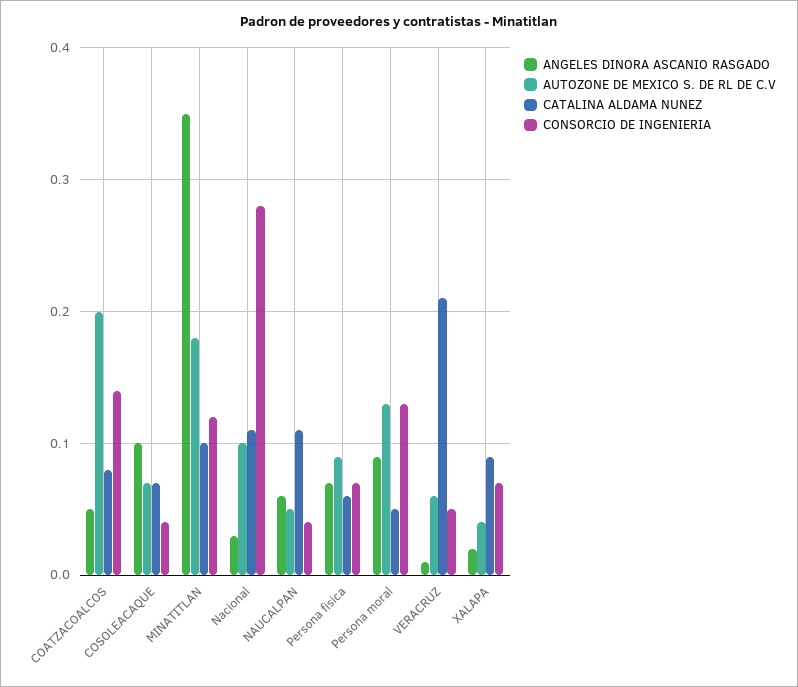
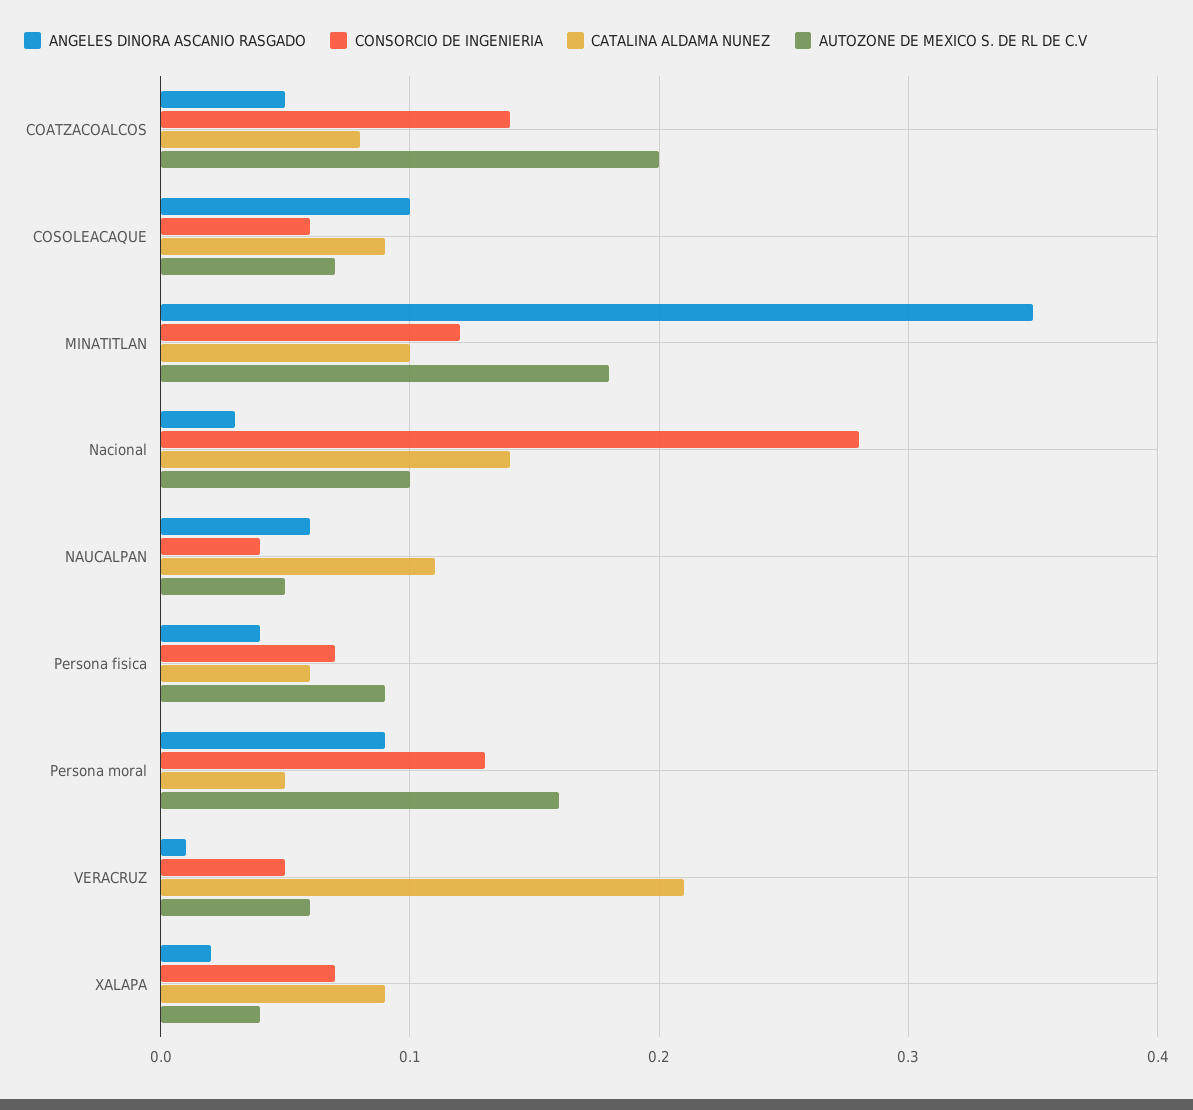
  {
    "ANGELES DINORA ASCANIO RASGADO": {
      "COATZACOALCOS": 0.05,
      "COSOLEACAQUE": 0.1,
      "MINATITLAN": 0.35,
      "Nacional": 0.03,
      "NAUCALPAN": 0.06,
-     "Persona fisica": 0.07,
+     "Persona fisica": 0.04,
      "Persona moral": 0.09,
      "VERACRUZ": 0.01,
      "XALAPA": 0.02
    },
    "AUTOZONE DE MEXICO S. DE RL DE C.V": {
      "COATZACOALCOS": 0.2,
      "COSOLEACAQUE": 0.07,
      "MINATITLAN": 0.18,
      "Nacional": 0.1,
      "NAUCALPAN": 0.05,
      "Persona fisica": 0.09,
-     "Persona moral": 0.13,
+     "Persona moral": 0.16,
      "VERACRUZ": 0.06,
      "XALAPA": 0.04
    },
    "CATALINA ALDAMA NUNEZ": {
      "COATZACOALCOS": 0.08,
-     "COSOLEACAQUE": 0.07,
+     "COSOLEACAQUE": 0.09,
      "MINATITLAN": 0.1,
-     "Nacional": 0.11,
+     "Nacional": 0.14,
      "NAUCALPAN": 0.11,
      "Persona fisica": 0.06,
      "Persona moral": 0.05,
      "VERACRUZ": 0.21,
      "XALAPA": 0.09
    },
    "CONSORCIO DE INGENIERIA": {
      "COATZACOALCOS": 0.14,
-     "COSOLEACAQUE": 0.04,
+     "COSOLEACAQUE": 0.06,
      "MINATITLAN": 0.12,
      "Nacional": 0.28,
      "NAUCALPAN": 0.04,
      "Persona fisica": 0.07,
      "Persona moral": 0.13,
      "VERACRUZ": 0.05,
      "XALAPA": 0.07
    }
  }

